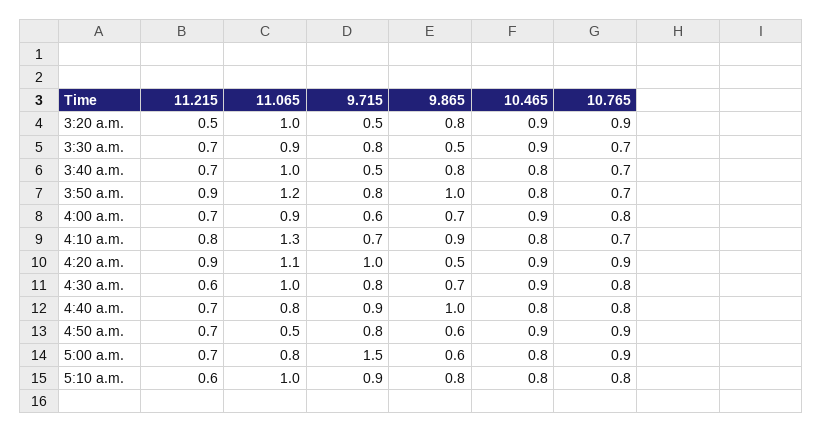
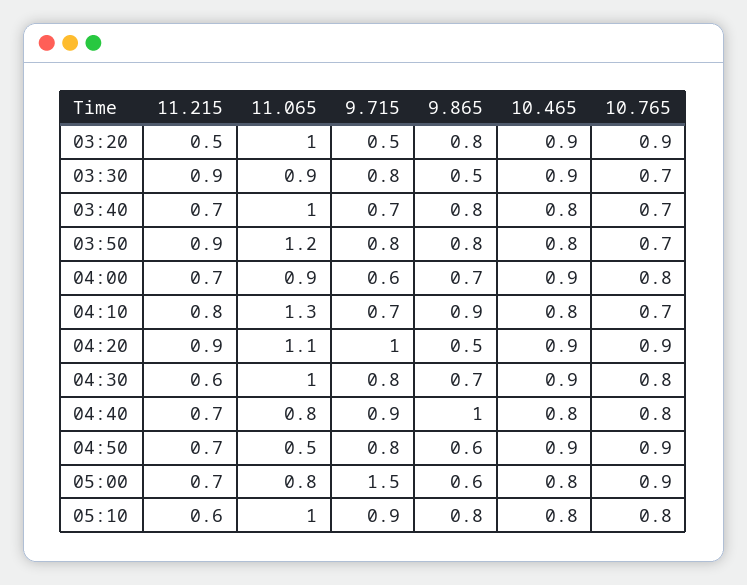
  {
    "11.215": {
      "3:20 a.m.": 0.5,
-     "3:30 a.m.": 0.7,
+     "3:30 a.m.": 0.9,
      "3:40 a.m.": 0.7,
      "3:50 a.m.": 0.9,
      "4:00 a.m.": 0.7,
      "4:10 a.m.": 0.8,
      "4:20 a.m.": 0.9,
      "4:30 a.m.": 0.6,
      "4:40 a.m.": 0.7,
      "4:50 a.m.": 0.7,
      "5:00 a.m.": 0.7,
      "5:10 a.m.": 0.6
    },
    "11.065": {
      "3:20 a.m.": 1,
      "3:30 a.m.": 0.9,
      "3:40 a.m.": 1,
      "3:50 a.m.": 1.2,
      "4:00 a.m.": 0.9,
      "4:10 a.m.": 1.3,
      "4:20 a.m.": 1.1,
      "4:30 a.m.": 1,
      "4:40 a.m.": 0.8,
      "4:50 a.m.": 0.5,
      "5:00 a.m.": 0.8,
      "5:10 a.m.": 1
    },
    "9.715": {
      "3:20 a.m.": 0.5,
      "3:30 a.m.": 0.8,
-     "3:40 a.m.": 0.5,
+     "3:40 a.m.": 0.7,
      "3:50 a.m.": 0.8,
      "4:00 a.m.": 0.6,
      "4:10 a.m.": 0.7,
      "4:20 a.m.": 1,
      "4:30 a.m.": 0.8,
      "4:40 a.m.": 0.9,
      "4:50 a.m.": 0.8,
      "5:00 a.m.": 1.5,
      "5:10 a.m.": 0.9
    },
    "9.865": {
      "3:20 a.m.": 0.8,
      "3:30 a.m.": 0.5,
      "3:40 a.m.": 0.8,
-     "3:50 a.m.": 1,
+     "3:50 a.m.": 0.8,
      "4:00 a.m.": 0.7,
      "4:10 a.m.": 0.9,
      "4:20 a.m.": 0.5,
      "4:30 a.m.": 0.7,
      "4:40 a.m.": 1,
      "4:50 a.m.": 0.6,
      "5:00 a.m.": 0.6,
      "5:10 a.m.": 0.8
    },
    "10.465": {
      "3:20 a.m.": 0.9,
      "3:30 a.m.": 0.9,
      "3:40 a.m.": 0.8,
      "3:50 a.m.": 0.8,
      "4:00 a.m.": 0.9,
      "4:10 a.m.": 0.8,
      "4:20 a.m.": 0.9,
      "4:30 a.m.": 0.9,
      "4:40 a.m.": 0.8,
      "4:50 a.m.": 0.9,
      "5:00 a.m.": 0.8,
      "5:10 a.m.": 0.8
    },
    "10.765": {
      "3:20 a.m.": 0.9,
      "3:30 a.m.": 0.7,
      "3:40 a.m.": 0.7,
      "3:50 a.m.": 0.7,
      "4:00 a.m.": 0.8,
      "4:10 a.m.": 0.7,
      "4:20 a.m.": 0.9,
      "4:30 a.m.": 0.8,
      "4:40 a.m.": 0.8,
      "4:50 a.m.": 0.9,
      "5:00 a.m.": 0.9,
      "5:10 a.m.": 0.8
    }
  }

